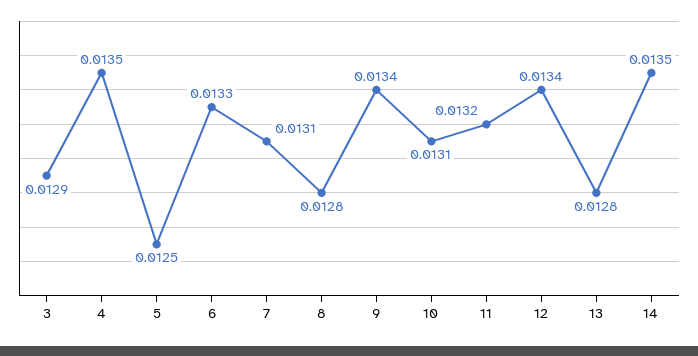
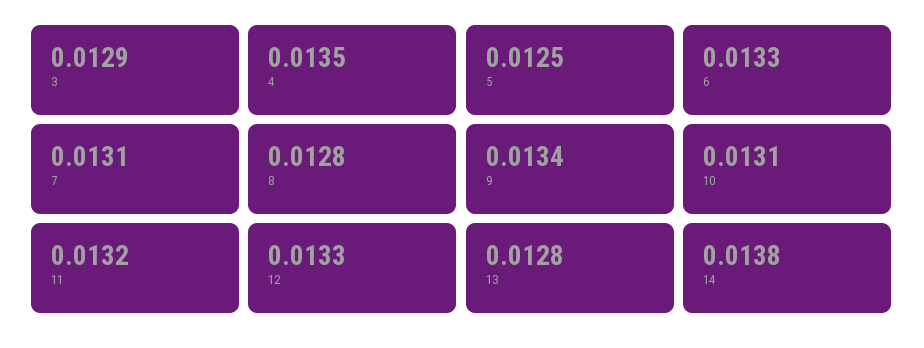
  {
    "3": 0.0129,
    "4": 0.0135,
    "5": 0.0125,
    "6": 0.0133,
    "7": 0.0131,
    "8": 0.0128,
    "9": 0.0134,
    "10": 0.0131,
    "11": 0.0132,
-   "12": 0.0134,
+   "12": 0.0133,
    "13": 0.0128,
-   "14": 0.0135
+   "14": 0.0138
  }

